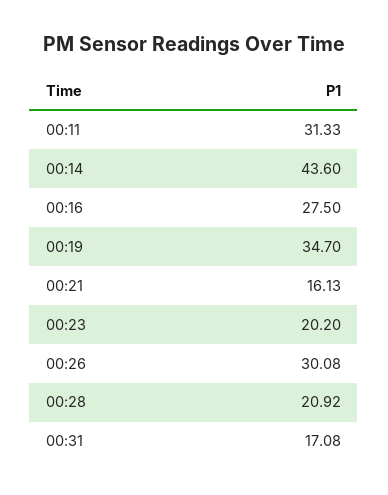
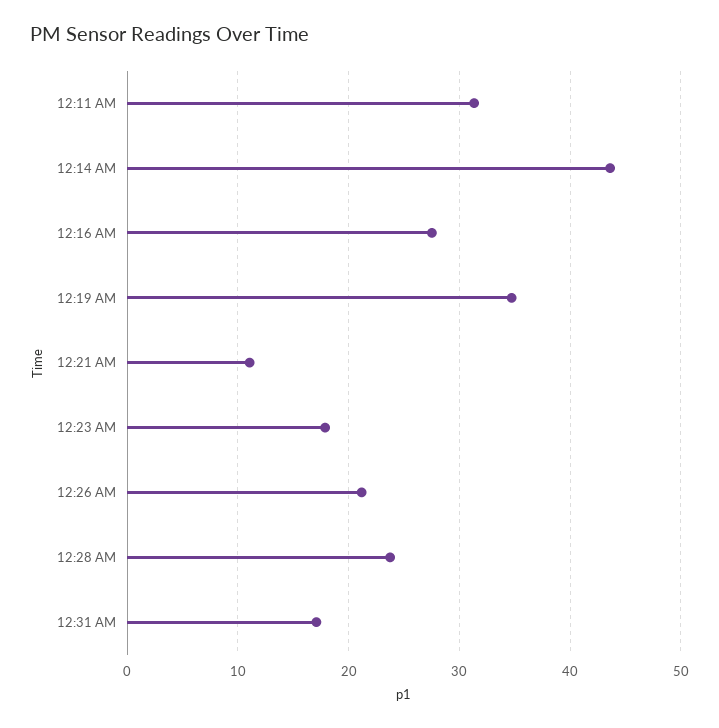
  {
    "00:11": 31.33,
    "00:14": 43.6,
    "00:16": 27.5,
    "00:19": 34.7,
-   "00:21": 16.13,
+   "00:21": 11,
-   "00:23": 20.2,
+   "00:23": 18,
-   "00:26": 30.08,
+   "00:26": 21,
-   "00:28": 20.92,
+   "00:28": 24,
    "00:31": 17.08
  }

